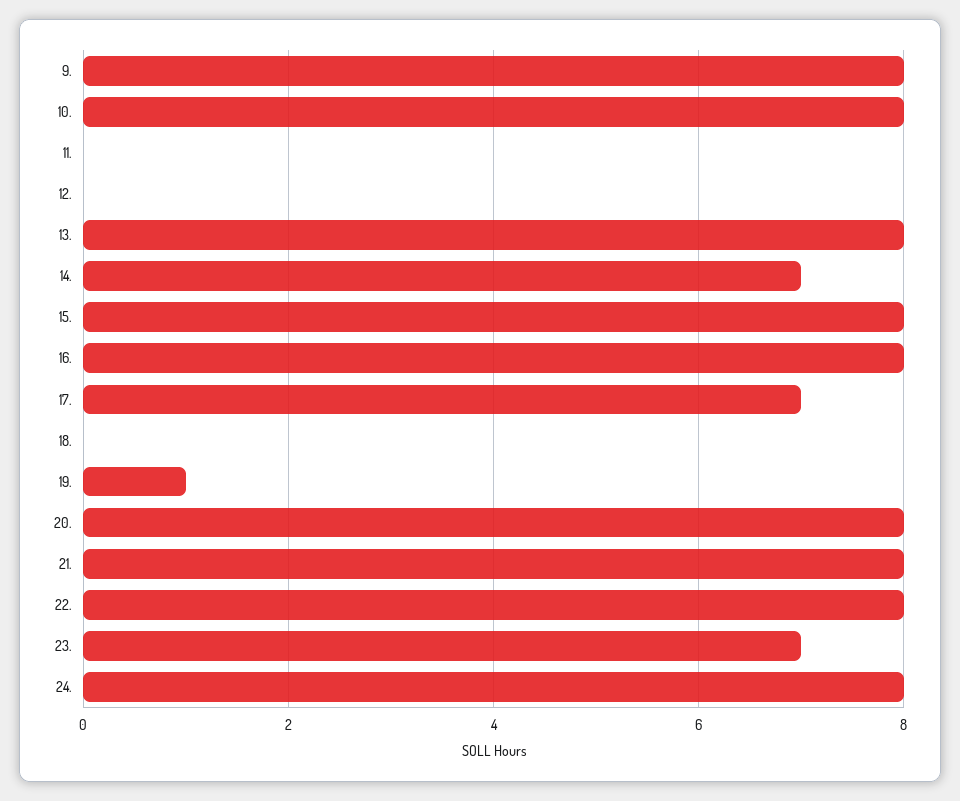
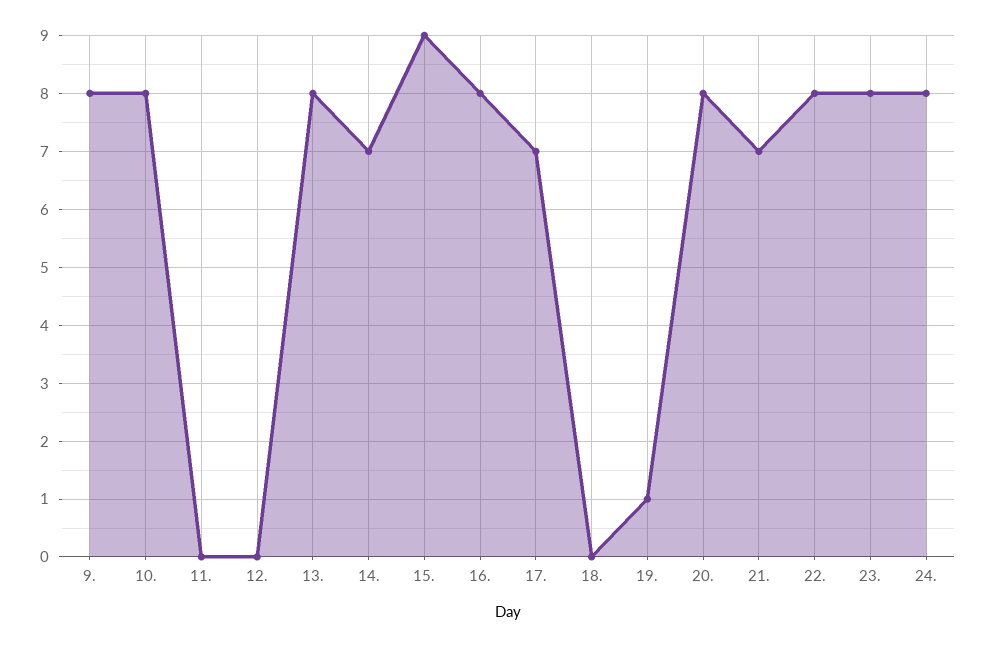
  {
    "9.": 8,
    "10.": 8,
    "11.": 0,
    "12.": 0,
    "13.": 8,
    "14.": 7,
-   "15.": 8,
+   "15.": 9,
    "16.": 8,
    "17.": 7,
    "18.": 0,
    "19.": 1,
    "20.": 8,
-   "21.": 8,
+   "21.": 7,
    "22.": 8,
-   "23.": 7,
+   "23.": 8,
    "24.": 8
  }

